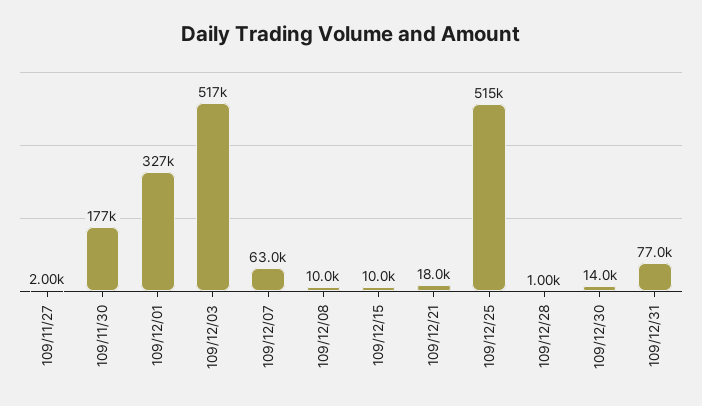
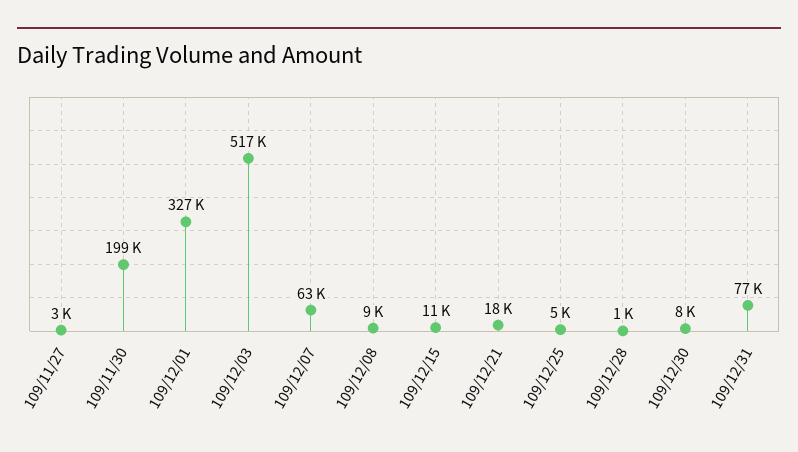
  {
-   "109/11/27": 2000,
+   "109/11/27": 3000,
-   "109/11/30": 177000,
+   "109/11/30": 199000,
    "109/12/01": 327000,
    "109/12/03": 517000,
    "109/12/07": 63000,
-   "109/12/08": 10000,
+   "109/12/08": 9000,
-   "109/12/15": 10000,
+   "109/12/15": 11000,
    "109/12/21": 18000,
-   "109/12/25": 515000,
+   "109/12/25": 5000,
    "109/12/28": 1000,
-   "109/12/30": 14000,
+   "109/12/30": 8000,
    "109/12/31": 77000
  }

